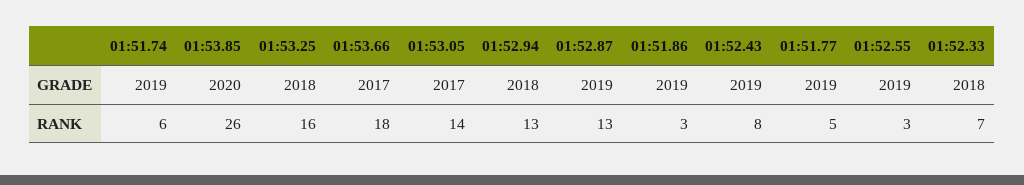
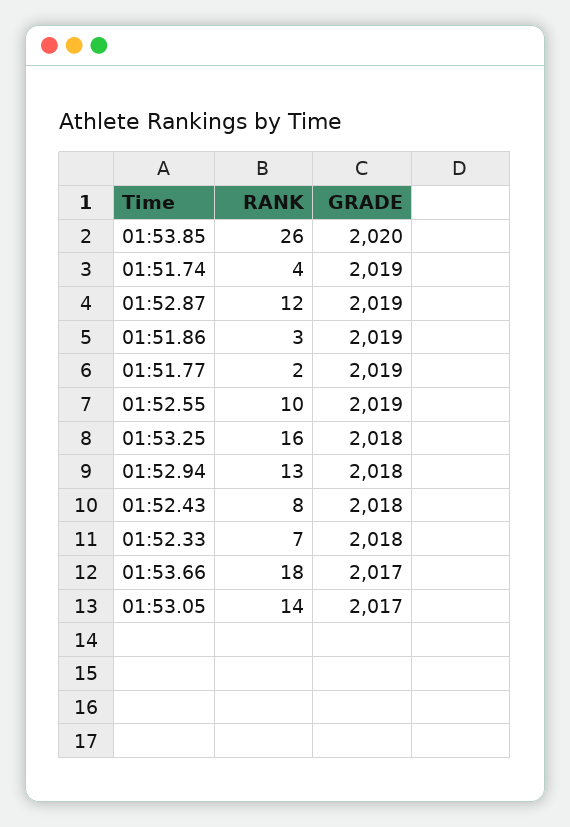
  {
    "01:51.74": {
      "GRADE": 2019,
-     "RANK": 6
+     "RANK": 4
    },
    "01:53.85": {
      "GRADE": 2020,
      "RANK": 26
    },
    "01:53.25": {
      "GRADE": 2018,
      "RANK": 16
    },
    "01:53.66": {
      "GRADE": 2017,
      "RANK": 18
    },
    "01:53.05": {
      "GRADE": 2017,
      "RANK": 14
    },
    "01:52.94": {
      "GRADE": 2018,
      "RANK": 13
    },
    "01:52.87": {
      "GRADE": 2019,
-     "RANK": 13
+     "RANK": 12
    },
    "01:51.86": {
      "GRADE": 2019,
      "RANK": 3
    },
    "01:52.43": {
-     "GRADE": 2019,
+     "GRADE": 2018,
      "RANK": 8
    },
    "01:51.77": {
      "GRADE": 2019,
-     "RANK": 5
+     "RANK": 2
    },
    "01:52.55": {
      "GRADE": 2019,
-     "RANK": 3
+     "RANK": 10
    },
    "01:52.33": {
      "GRADE": 2018,
      "RANK": 7
    }
  }

